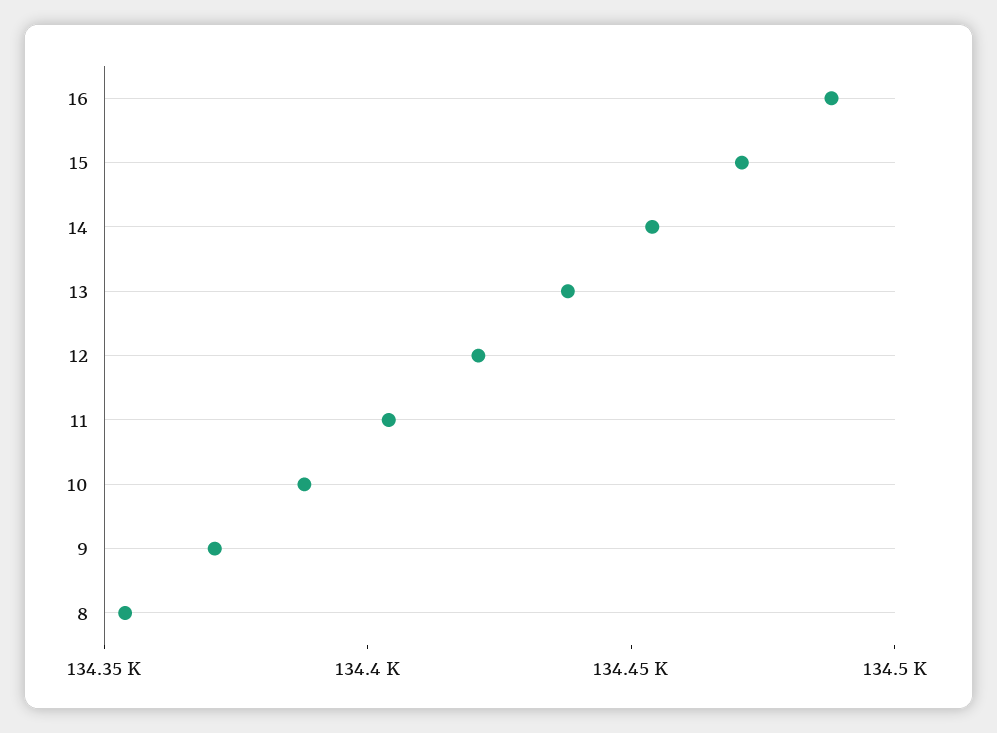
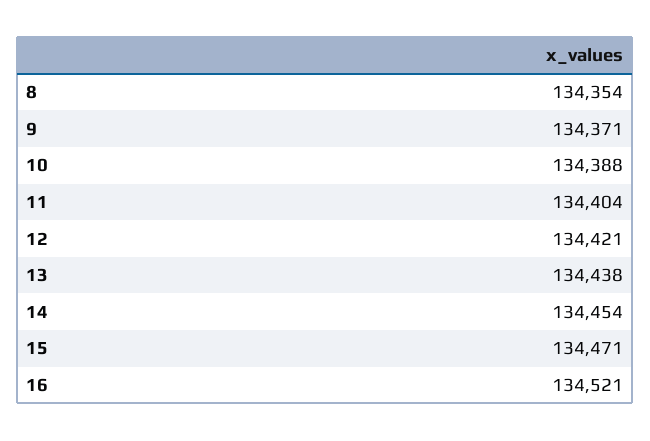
  {
-   "16": 134490,
+   "16": 134521,
    "15": 134471,
    "14": 134454,
    "13": 134438,
    "12": 134421,
    "11": 134404,
    "10": 134388,
    "9": 134371,
    "8": 134354
  }

